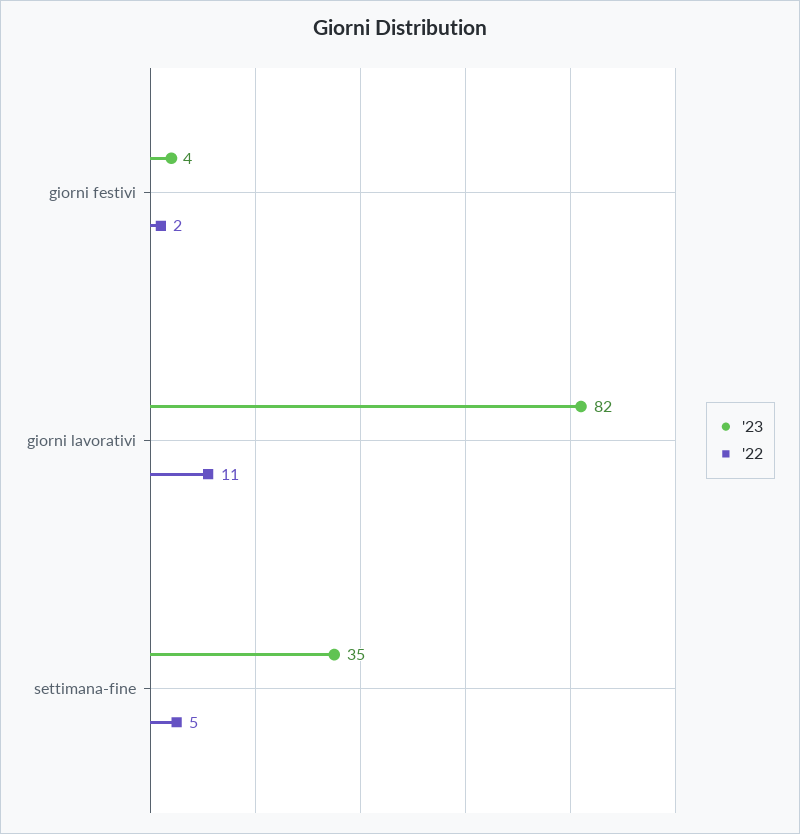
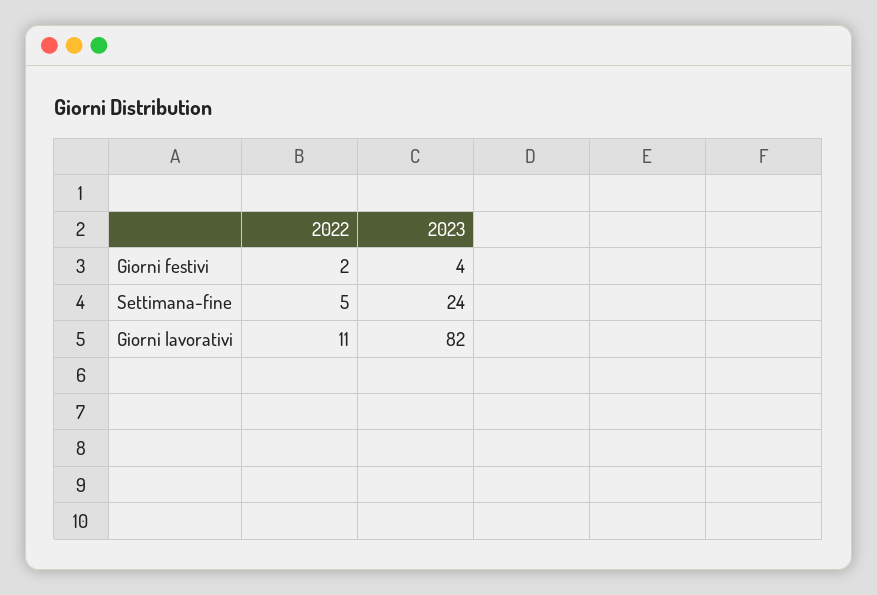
  {
    "'23": {
      "giorni festivi": 4,
      "giorni lavorativi": 82,
-     "settimana-fine": 35
+     "settimana-fine": 24
    },
    "'22": {
      "giorni festivi": 2,
      "giorni lavorativi": 11,
      "settimana-fine": 5
    }
  }

